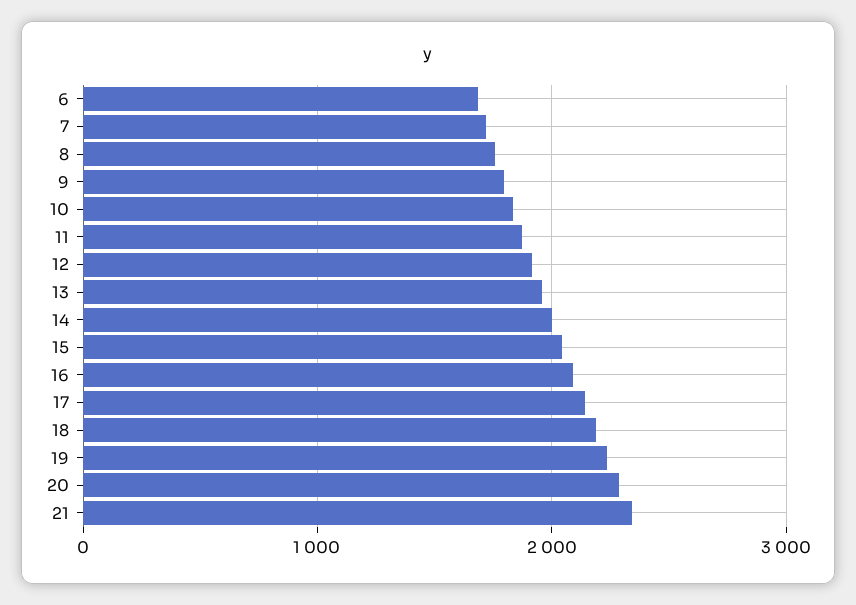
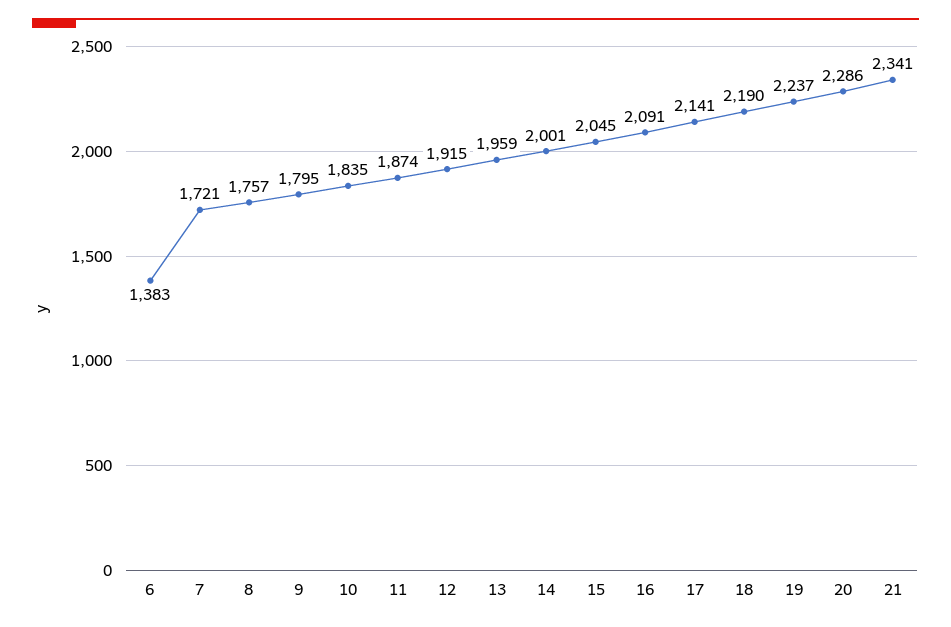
  {
-   "6": 1700,
+   "6": 1383,
    "7": 1721,
    "8": 1757,
    "9": 1795,
    "10": 1835,
    "11": 1874,
    "12": 1915,
    "13": 1959,
    "14": 2001,
    "15": 2045,
    "16": 2091,
    "17": 2141,
    "18": 2190,
    "19": 2237,
    "20": 2286,
    "21": 2341
  }

